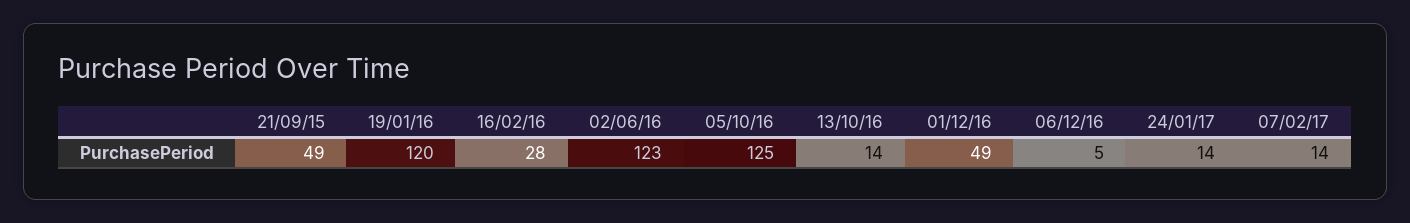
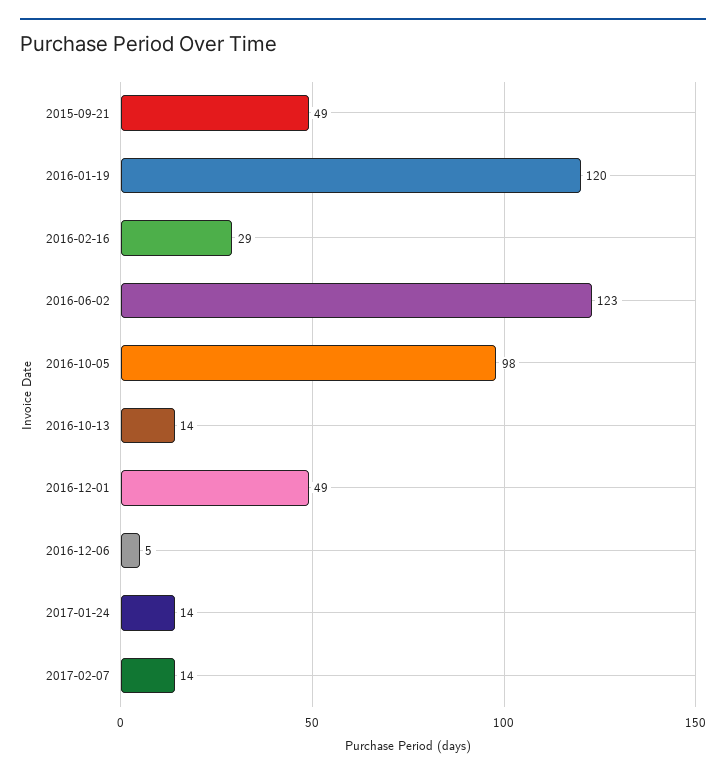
  {
    "21/09/15": 49,
    "19/01/16": 120,
-   "16/02/16": 28,
+   "16/02/16": 29,
    "02/06/16": 123,
-   "05/10/16": 125,
+   "05/10/16": 98,
    "13/10/16": 14,
    "01/12/16": 49,
    "06/12/16": 5,
    "24/01/17": 14,
    "07/02/17": 14
  }

